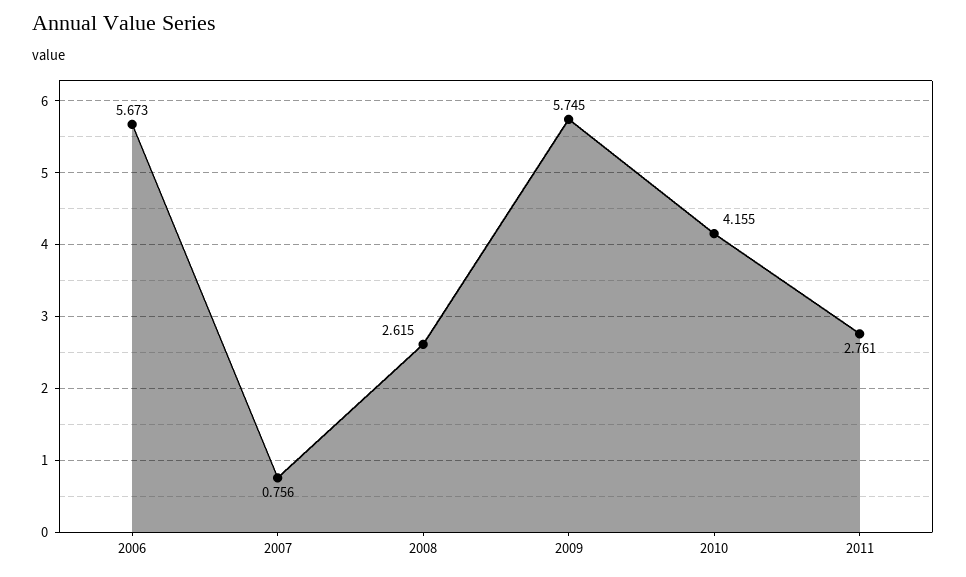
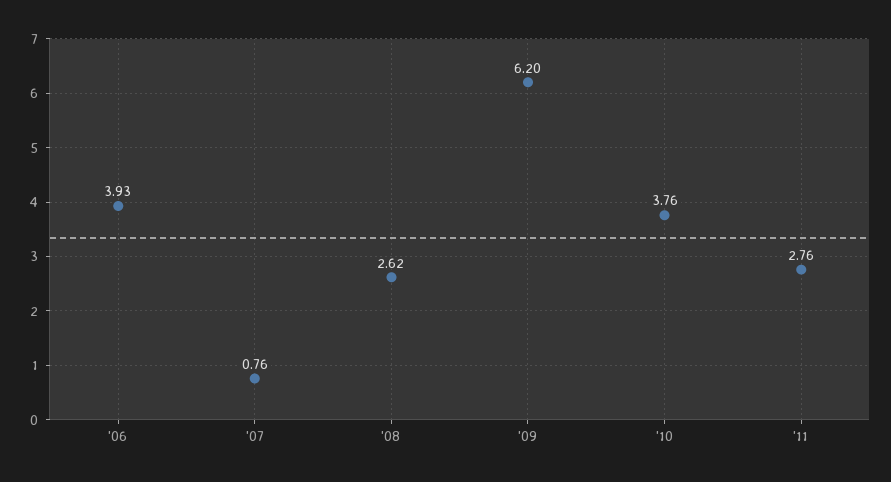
  {
-   "2006": 5.673,
+   "2006": 3.93,
    "2007": 0.756,
    "2008": 2.615,
-   "2009": 5.745,
+   "2009": 6.2,
-   "2010": 4.155,
+   "2010": 3.76,
    "2011": 2.761
  }

